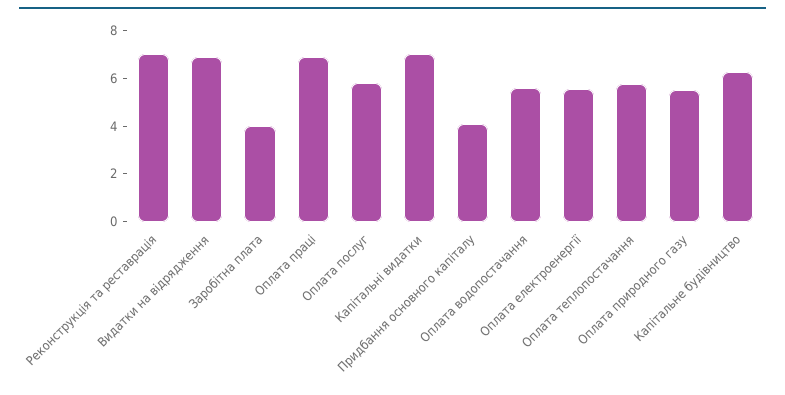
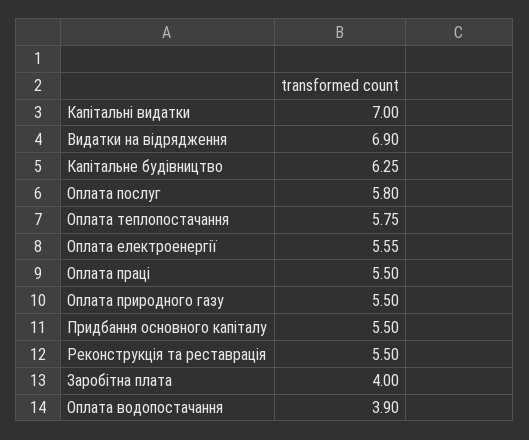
  {
-   "Реконструкція та реставрація": 7,
+   "Реконструкція та реставрація": 5.5,
    "Видатки на відрядження": 6.9,
    "Заробітна плата": 4,
-   "Оплата праці": 7,
+   "Оплата праці": 5.5,
    "Оплата послуг": 5.8,
    "Капітальні видатки": 7,
-   "Придбання основного капіталу": 4,
+   "Придбання основного капіталу": 5.5,
-   "Оплата водопостачання": 5.5,
+   "Оплата водопостачання": 3.9,
    "Оплата електроенергії": 5.55,
    "Оплата теплопостачання": 5.75,
    "Оплата природного газу": 5.5,
    "Капітальне будівництво": 6.25
  }

